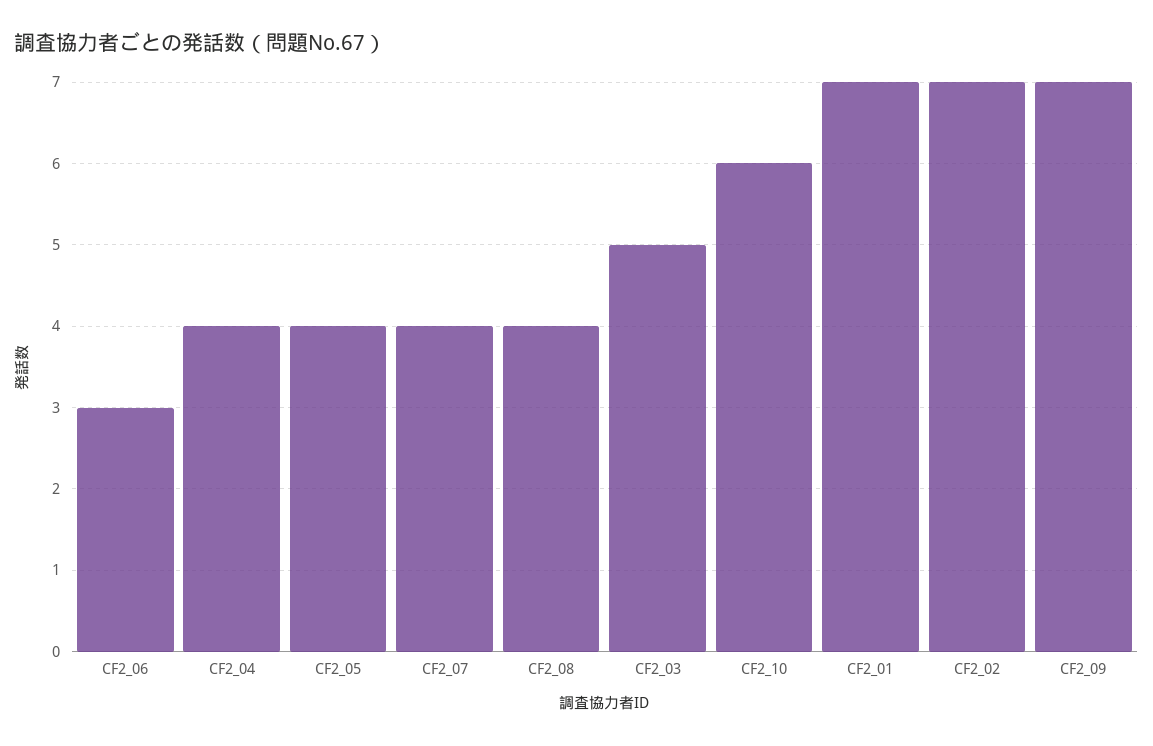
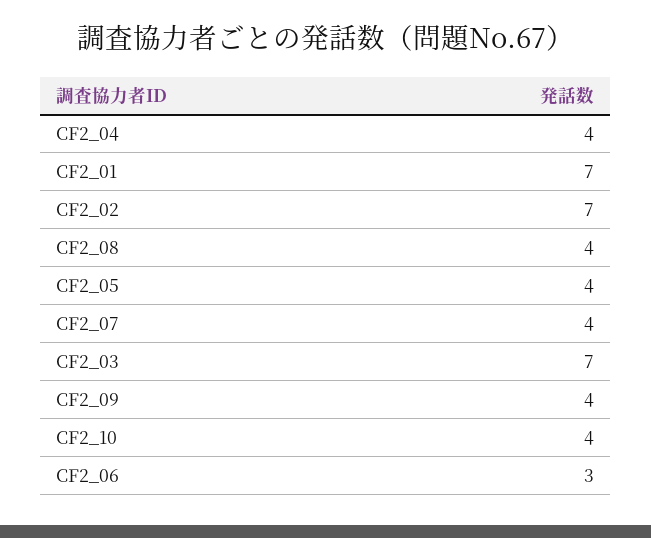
  {
    "CF2_06": 3,
    "CF2_04": 4,
    "CF2_05": 4,
    "CF2_07": 4,
    "CF2_08": 4,
-   "CF2_03": 5,
+   "CF2_03": 7,
-   "CF2_10": 6,
+   "CF2_10": 4,
    "CF2_01": 7,
    "CF2_02": 7,
-   "CF2_09": 7
+   "CF2_09": 4
  }

